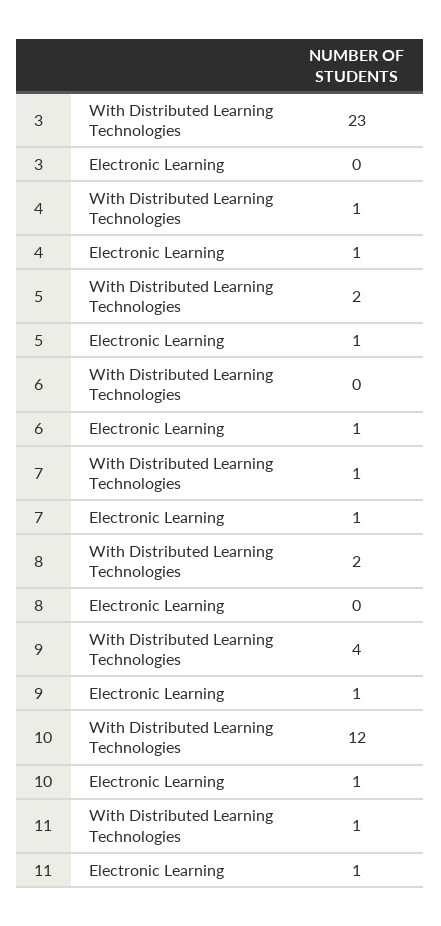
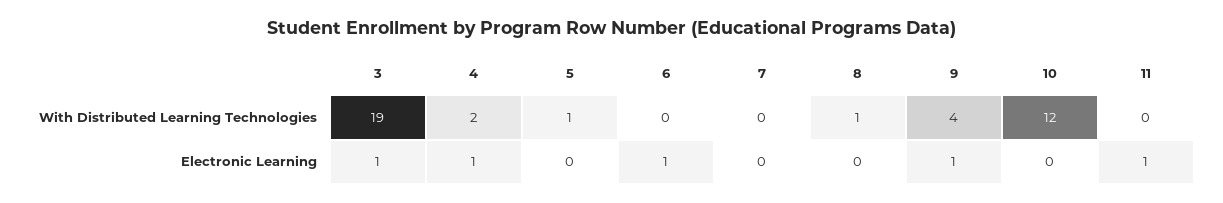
  {
    "3": {
-     "With Distributed Learning Technologies": 23,
+     "With Distributed Learning Technologies": 19,
-     "Electronic Learning": 0
+     "Electronic Learning": 1
    },
    "4": {
-     "With Distributed Learning Technologies": 1,
+     "With Distributed Learning Technologies": 2,
      "Electronic Learning": 1
    },
    "5": {
-     "With Distributed Learning Technologies": 2,
+     "With Distributed Learning Technologies": 1,
-     "Electronic Learning": 1
+     "Electronic Learning": 0
    },
    "6": {
      "With Distributed Learning Technologies": 0,
      "Electronic Learning": 1
    },
    "7": {
-     "With Distributed Learning Technologies": 1,
+     "With Distributed Learning Technologies": 0,
-     "Electronic Learning": 1
+     "Electronic Learning": 0
    },
    "8": {
-     "With Distributed Learning Technologies": 2,
+     "With Distributed Learning Technologies": 1,
      "Electronic Learning": 0
    },
    "9": {
      "With Distributed Learning Technologies": 4,
      "Electronic Learning": 1
    },
    "10": {
      "With Distributed Learning Technologies": 12,
-     "Electronic Learning": 1
+     "Electronic Learning": 0
    },
    "11": {
-     "With Distributed Learning Technologies": 1,
+     "With Distributed Learning Technologies": 0,
      "Electronic Learning": 1
    }
  }

